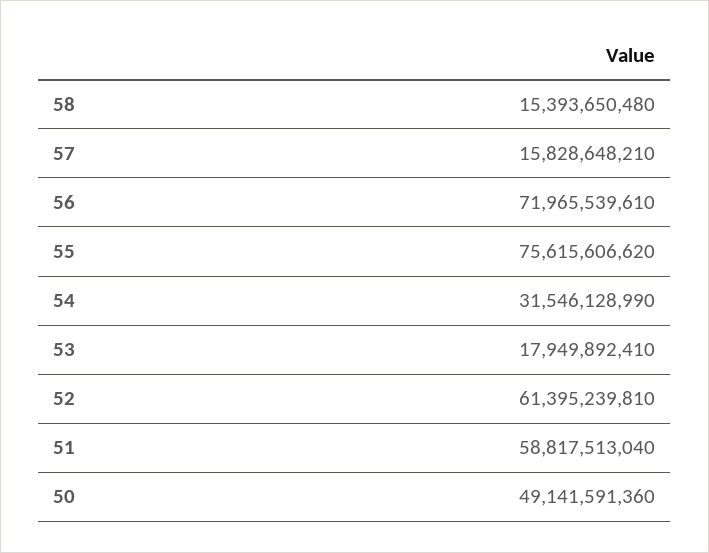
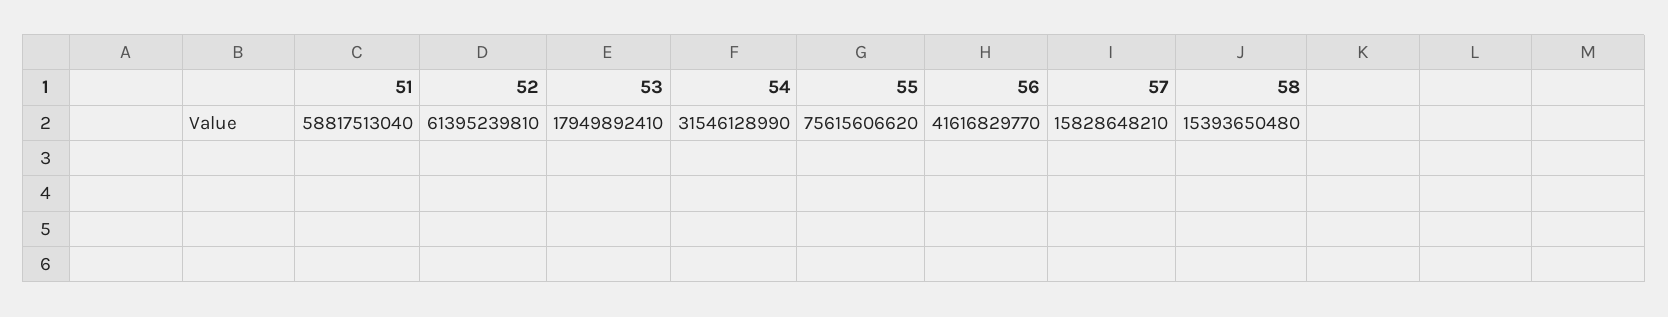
  {
    "58": 15393650480,
    "57": 15828648210,
-   "56": 71965539610,
+   "56": 41616829770,
    "55": 75615606620,
    "54": 31546128990,
    "53": 17949892410,
    "52": 61395239810,
-   "51": 58817513040,
+   "51": 58817513040
-   "50": 49141591360
  }

